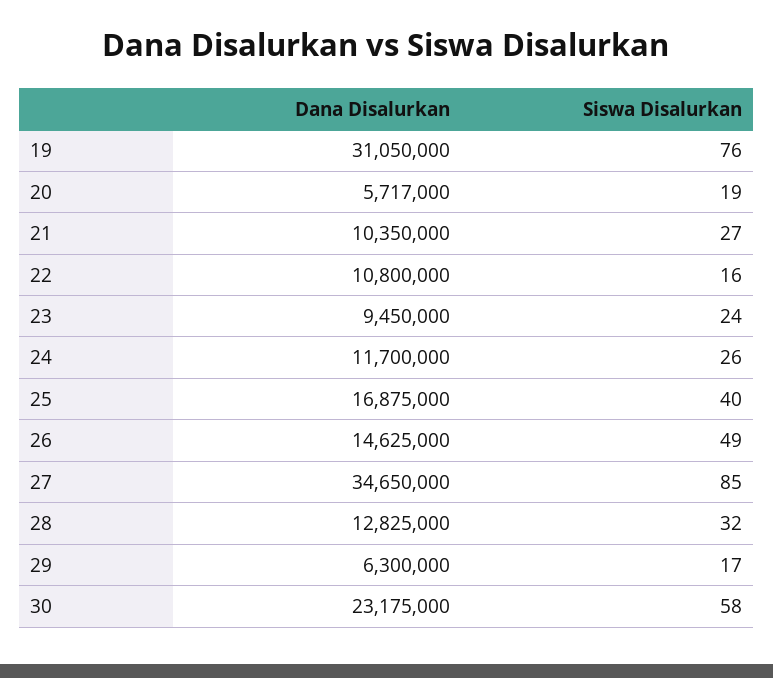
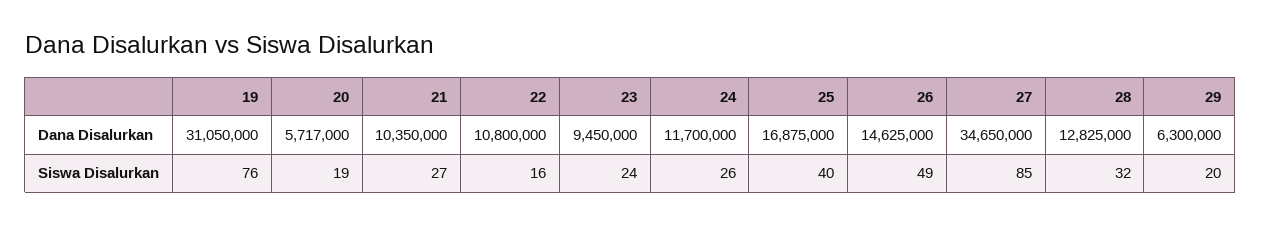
  {
    "Dana Disalurkan": {
      "19": 31050000,
      "20": 5717000,
      "21": 10350000,
      "22": 10800000,
      "23": 9450000,
      "24": 11700000,
      "25": 16875000,
      "26": 14625000,
      "27": 34650000,
      "28": 12825000,
-     "29": 6300000,
+     "29": 6300000
-     "30": 23175000
    },
    "Siswa Disalurkan": {
      "19": 76,
      "20": 19,
      "21": 27,
      "22": 16,
      "23": 24,
      "24": 26,
      "25": 40,
      "26": 49,
      "27": 85,
      "28": 32,
-     "29": 17,
+     "29": 20
-     "30": 58
    }
  }

